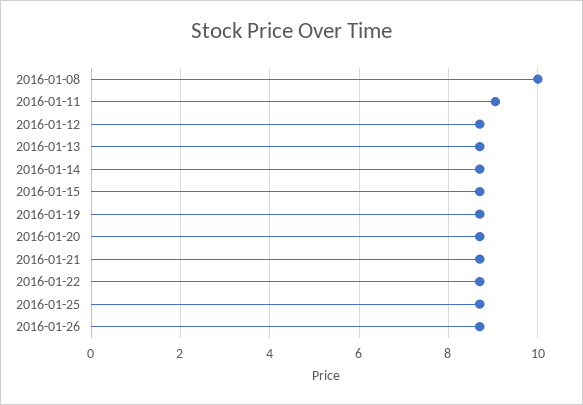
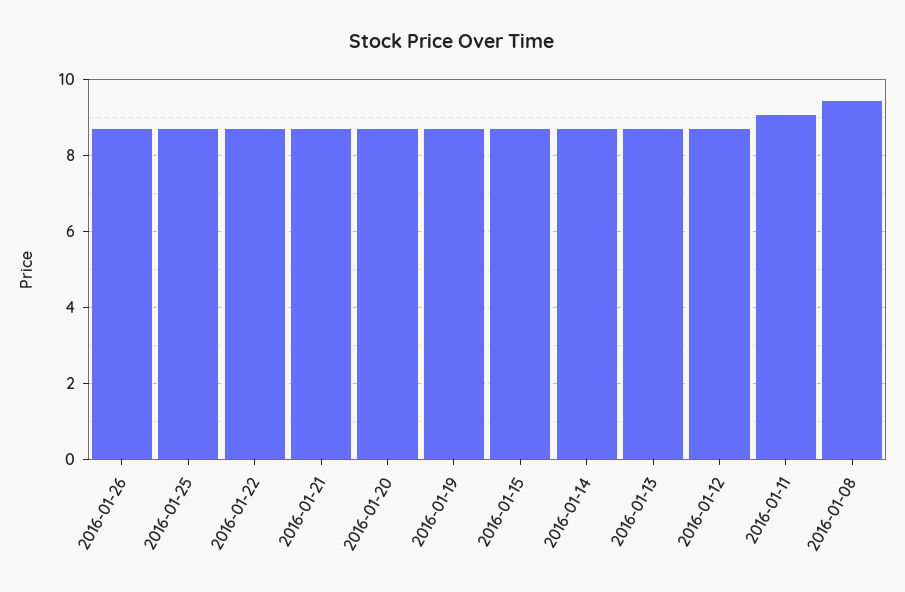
  {
-   "2016-01-08": 10,
+   "2016-01-08": 9.4,
    "2016-01-11": 9,
    "2016-01-12": 8.8,
    "2016-01-13": 8.8,
    "2016-01-14": 8.8,
    "2016-01-15": 8.8,
    "2016-01-19": 8.8,
    "2016-01-20": 8.8,
    "2016-01-21": 8.8,
    "2016-01-22": 8.8,
    "2016-01-25": 8.8,
    "2016-01-26": 8.8
  }

